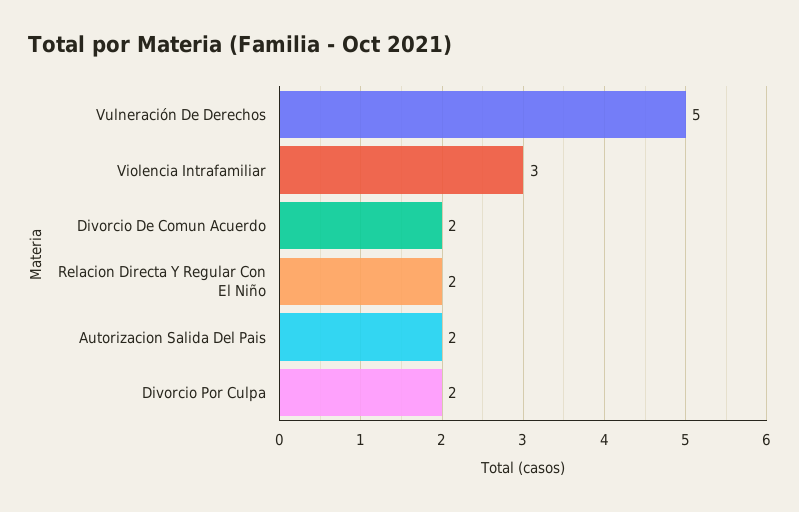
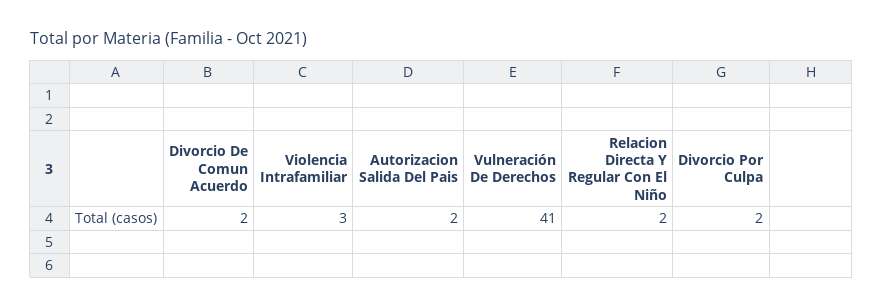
  {
-   "Vulneración De Derechos": 5,
+   "Vulneración De Derechos": 41,
    "Violencia Intrafamiliar": 3,
    "Divorcio De Comun Acuerdo": 2,
    "Relacion Directa Y Regular Con El Niño": 2,
    "Autorizacion Salida Del Pais": 2,
    "Divorcio Por Culpa": 2
  }

